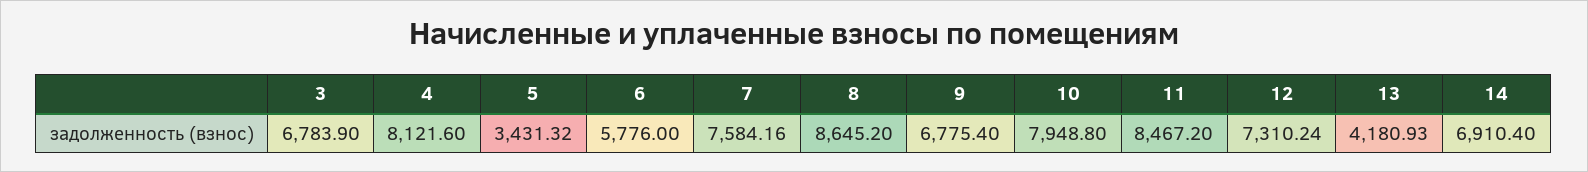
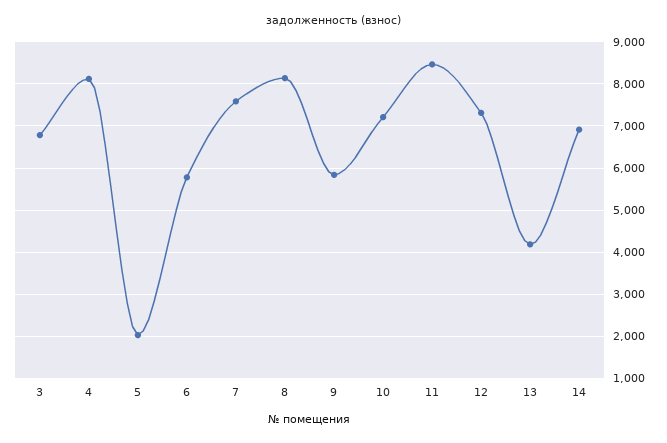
  {
    "3": 6783.9,
    "4": 8121.6,
-   "5": 3431.32,
+   "5": 2000,
    "6": 5776,
    "7": 7584.16,
-   "8": 8645.2,
+   "8": 8200,
-   "9": 6775.4,
+   "9": 5800,
-   "10": 7948.8,
+   "10": 7200,
    "11": 8467.2,
    "12": 7310.24,
    "13": 4180.93,
    "14": 6910.4
  }

